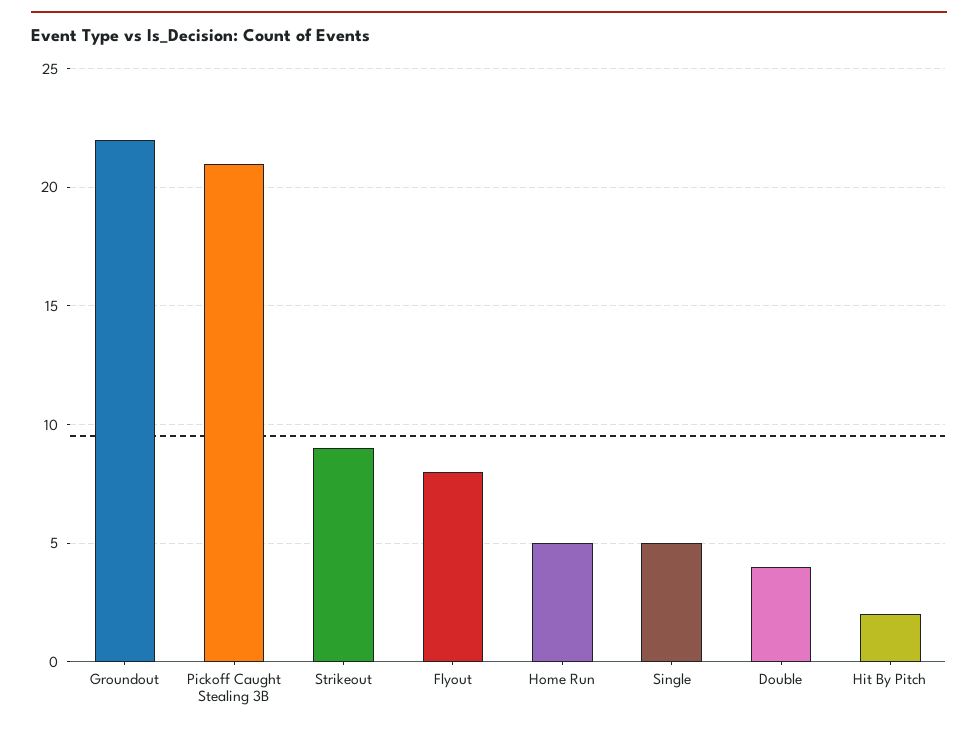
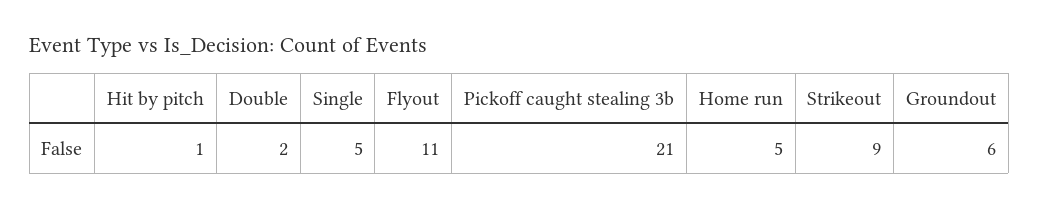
  {
-   "Groundout": 22,
+   "Groundout": 6,
    "Pickoff Caught Stealing 3B": 21,
    "Strikeout": 9,
-   "Flyout": 8,
+   "Flyout": 11,
    "Home Run": 5,
    "Single": 5,
-   "Double": 4,
+   "Double": 2,
-   "Hit By Pitch": 2
+   "Hit By Pitch": 1
  }

